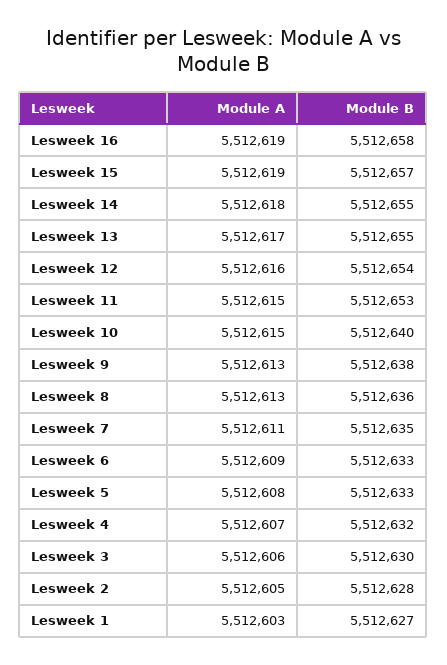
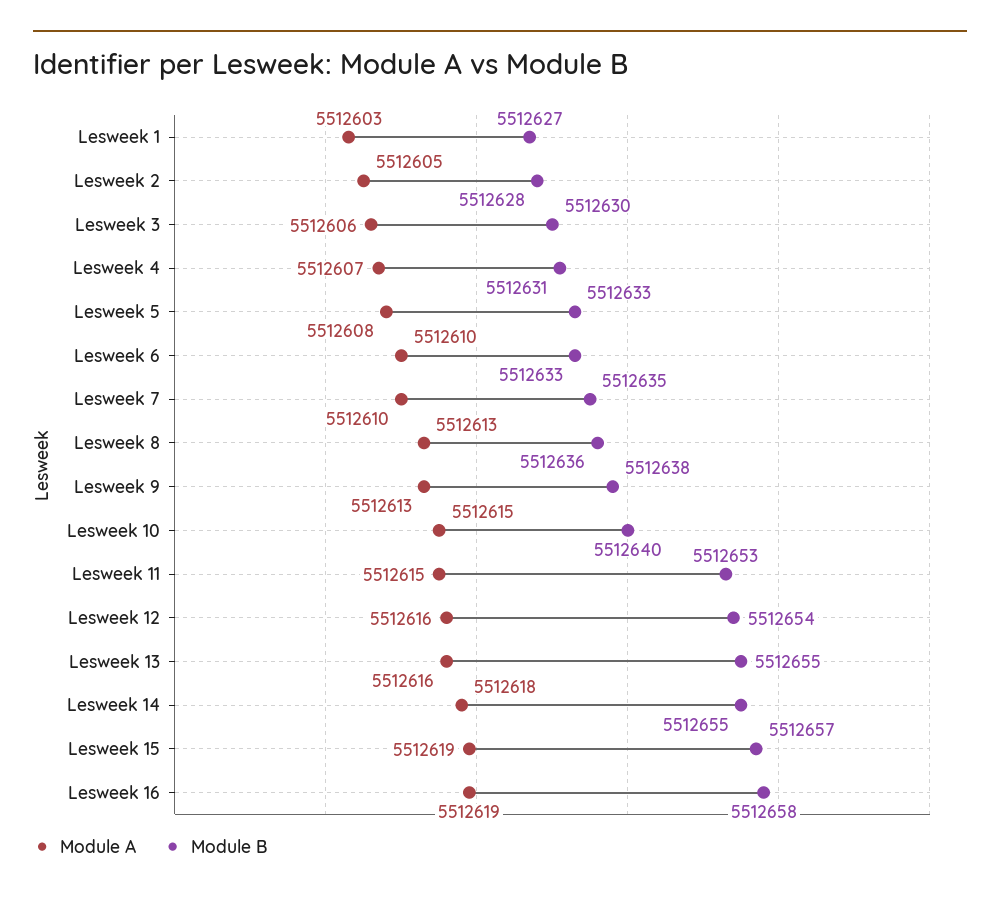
  {
    "Module A": {
      "Lesweek 16": 5512619,
      "Lesweek 15": 5512619,
      "Lesweek 14": 5512618,
-     "Lesweek 13": 5512617,
+     "Lesweek 13": 5512616,
      "Lesweek 12": 5512616,
      "Lesweek 11": 5512615,
      "Lesweek 10": 5512615,
      "Lesweek 9": 5512613,
      "Lesweek 8": 5512613,
-     "Lesweek 7": 5512611,
+     "Lesweek 7": 5512610,
-     "Lesweek 6": 5512609,
+     "Lesweek 6": 5512610,
      "Lesweek 5": 5512608,
      "Lesweek 4": 5512607,
      "Lesweek 3": 5512606,
      "Lesweek 2": 5512605,
      "Lesweek 1": 5512603
    },
    "Module B": {
      "Lesweek 16": 5512658,
      "Lesweek 15": 5512657,
      "Lesweek 14": 5512655,
      "Lesweek 13": 5512655,
      "Lesweek 12": 5512654,
      "Lesweek 11": 5512653,
      "Lesweek 10": 5512640,
      "Lesweek 9": 5512638,
      "Lesweek 8": 5512636,
      "Lesweek 7": 5512635,
      "Lesweek 6": 5512633,
      "Lesweek 5": 5512633,
-     "Lesweek 4": 5512632,
+     "Lesweek 4": 5512631,
      "Lesweek 3": 5512630,
      "Lesweek 2": 5512628,
      "Lesweek 1": 5512627
    }
  }

